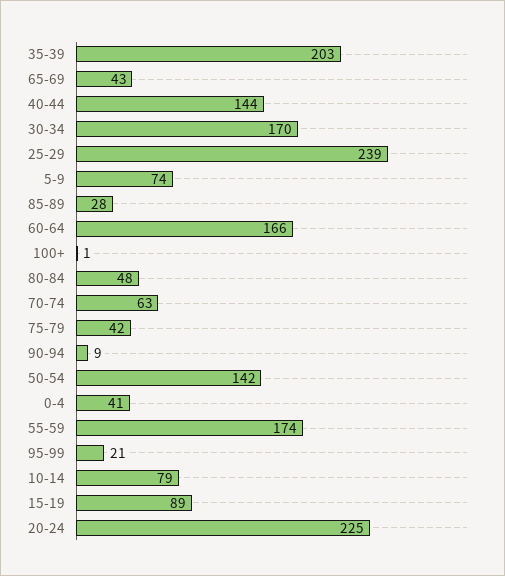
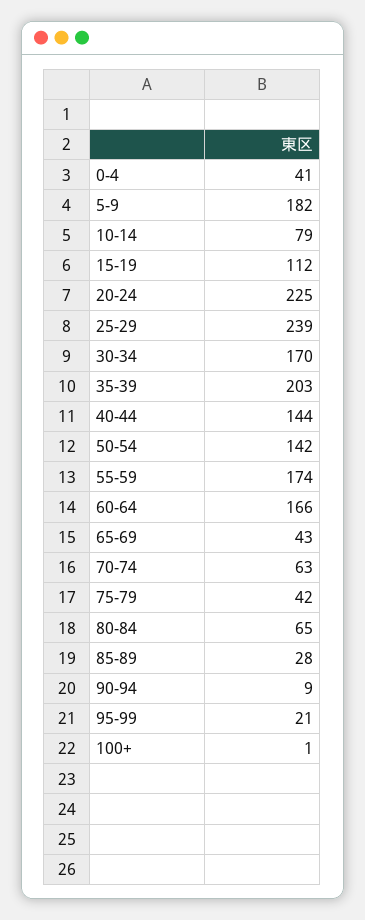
  {
    "35-39": 203,
    "65-69": 43,
    "40-44": 144,
    "30-34": 170,
    "25-29": 239,
-   "5-9": 74,
+   "5-9": 182,
    "85-89": 28,
    "60-64": 166,
    "100+": 1,
-   "80-84": 48,
+   "80-84": 65,
    "70-74": 63,
    "75-79": 42,
    "90-94": 9,
    "50-54": 142,
    "0-4": 41,
    "55-59": 174,
    "95-99": 21,
    "10-14": 79,
-   "15-19": 89,
+   "15-19": 112,
    "20-24": 225
  }

